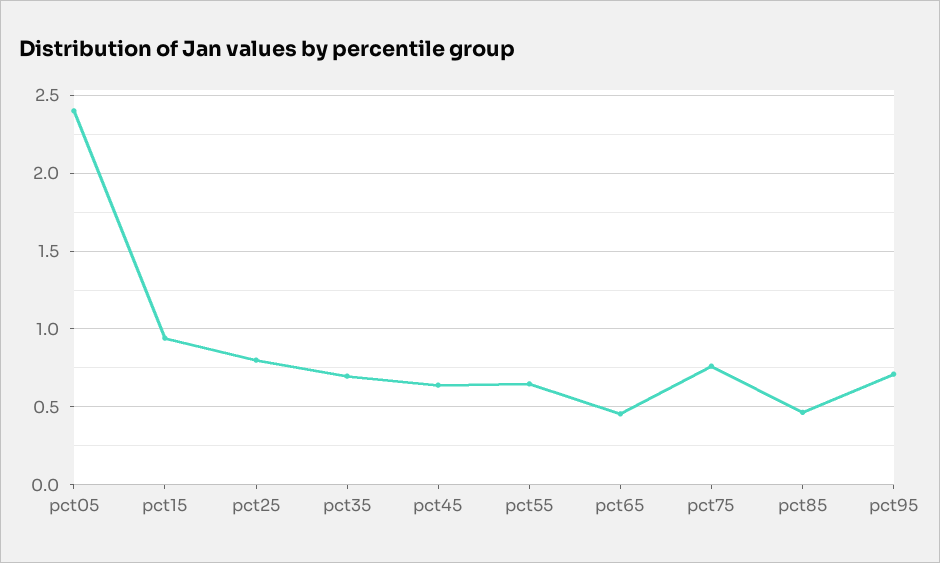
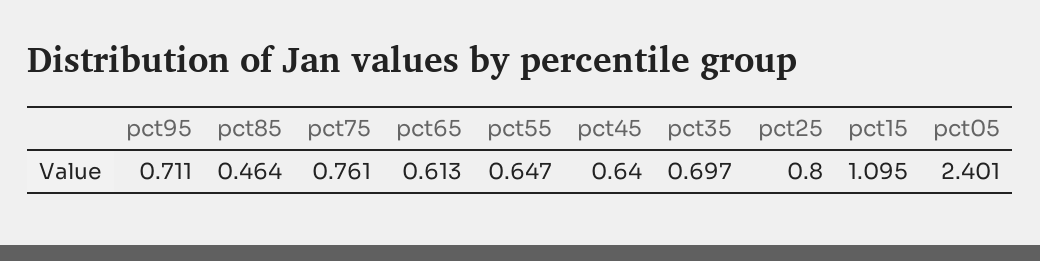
  {
    "pct05": 2.401,
-   "pct15": 0.95,
+   "pct15": 1.095,
    "pct25": 0.8,
    "pct35": 0.697,
    "pct45": 0.64,
    "pct55": 0.647,
-   "pct65": 0.45,
+   "pct65": 0.613,
    "pct75": 0.761,
    "pct85": 0.464,
    "pct95": 0.711
  }

